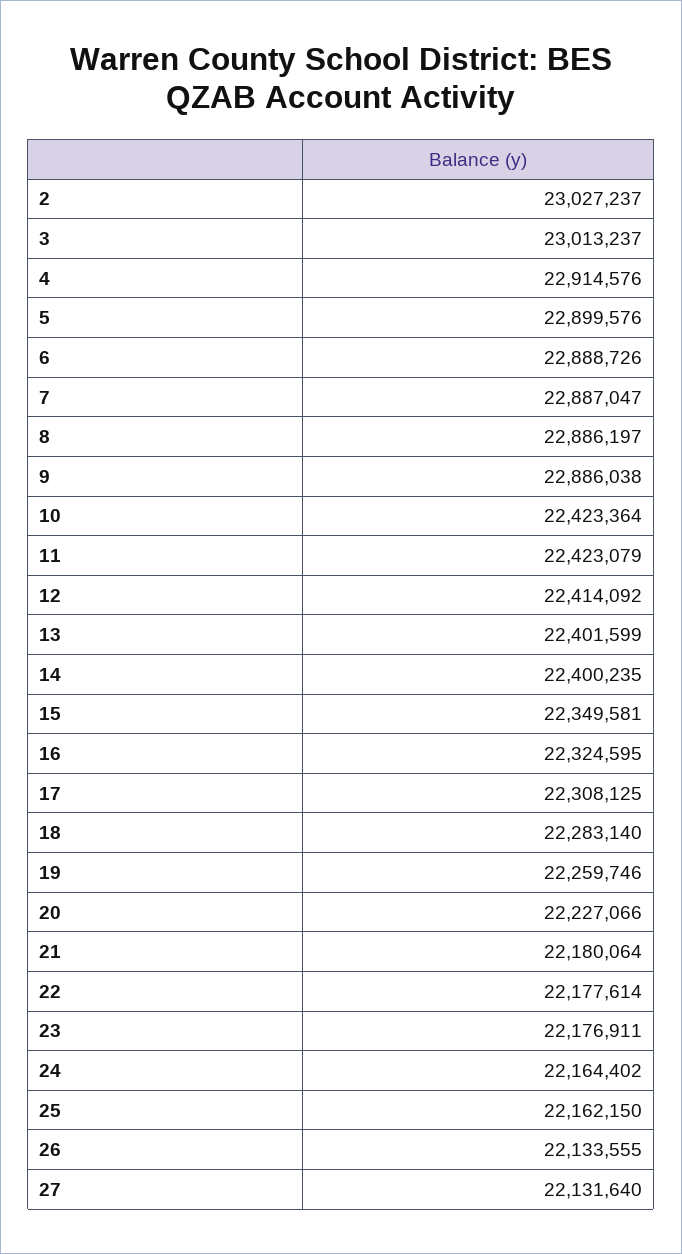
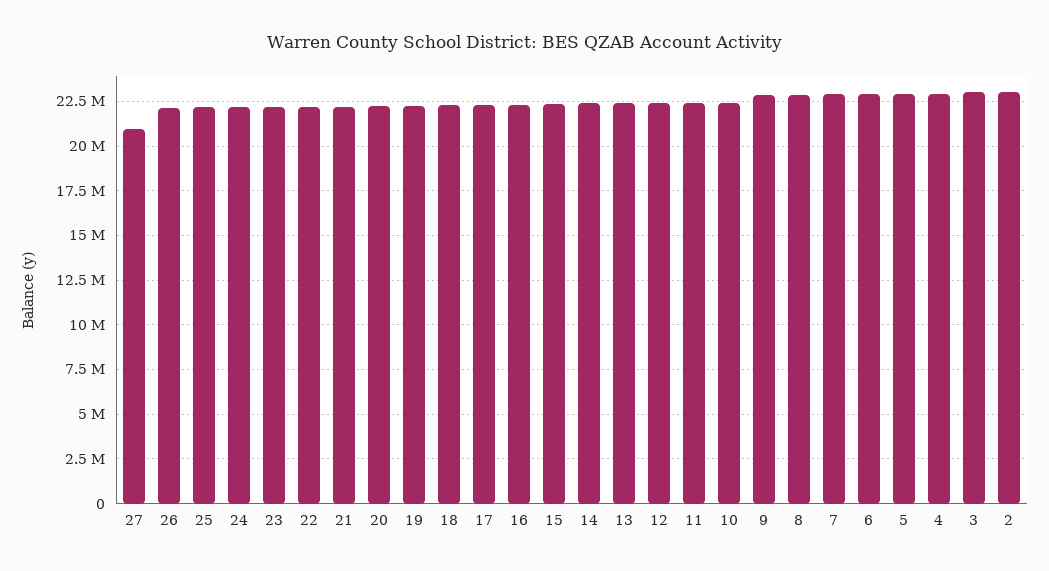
  {
    "2": 23027237,
    "3": 23013237,
    "4": 22914576,
    "5": 22899576,
    "6": 22888726,
    "7": 22887047,
    "8": 22886197,
    "9": 22886038,
    "10": 22423364,
    "11": 22423079,
    "12": 22414092,
    "13": 22401599,
    "14": 22400235,
    "15": 22349581,
    "16": 22324595,
    "17": 22308125,
    "18": 22283140,
    "19": 22259746,
    "20": 22227066,
    "21": 22180064,
    "22": 22177614,
    "23": 22176911,
    "24": 22164402,
    "25": 22162150,
    "26": 22133555,
-   "27": 22131640
+   "27": 21000000
  }

